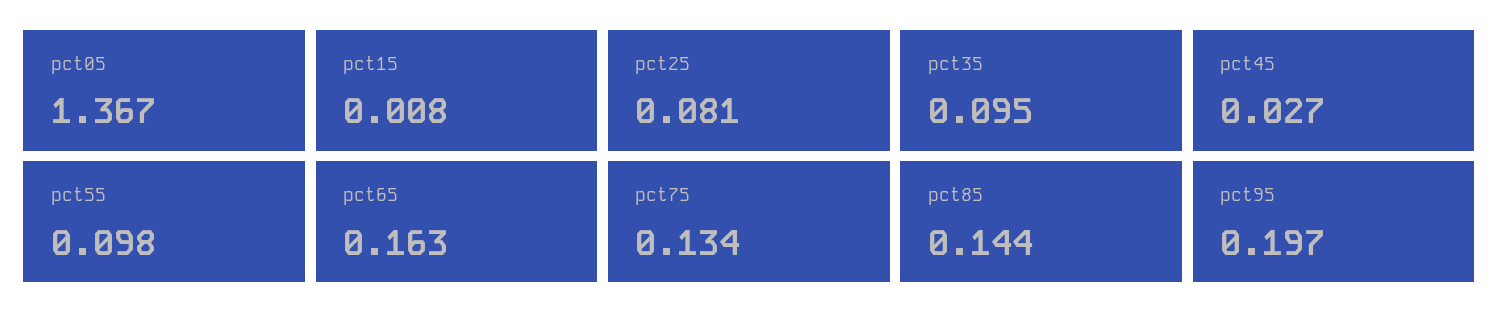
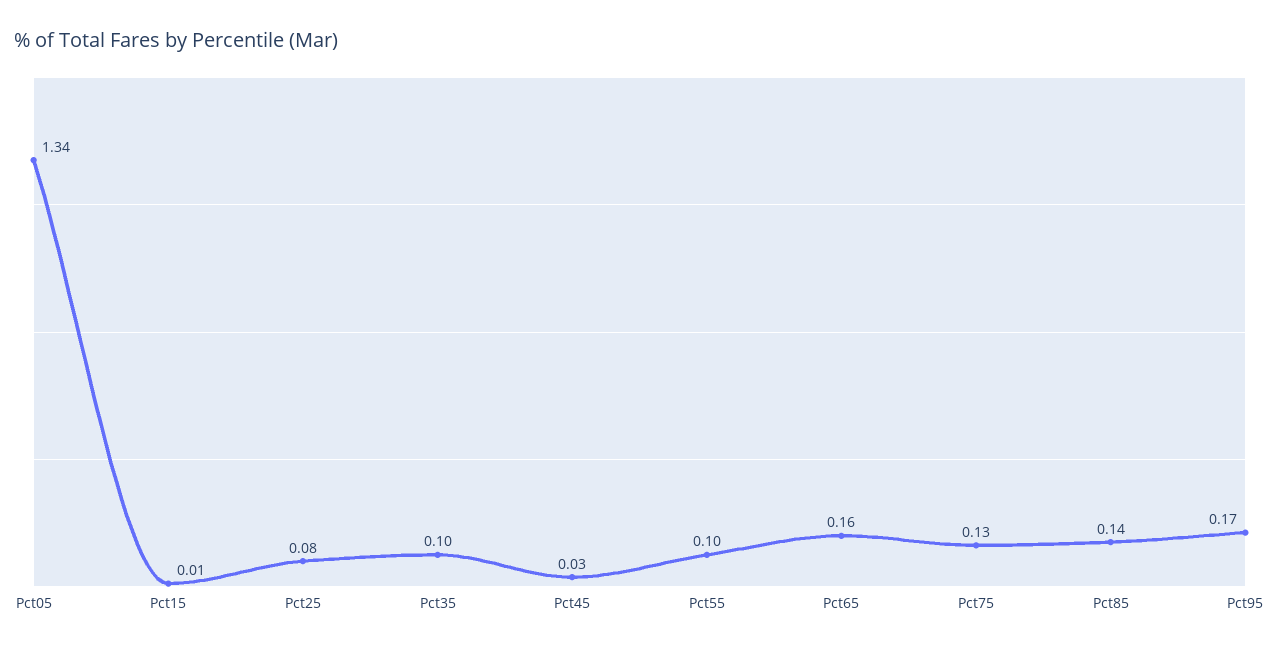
  {
-   "pct05": 1.367,
+   "pct05": 1.34,
    "pct15": 0.008,
    "pct25": 0.081,
    "pct35": 0.095,
    "pct45": 0.027,
    "pct55": 0.098,
    "pct65": 0.163,
    "pct75": 0.134,
    "pct85": 0.144,
-   "pct95": 0.197
+   "pct95": 0.17
  }

